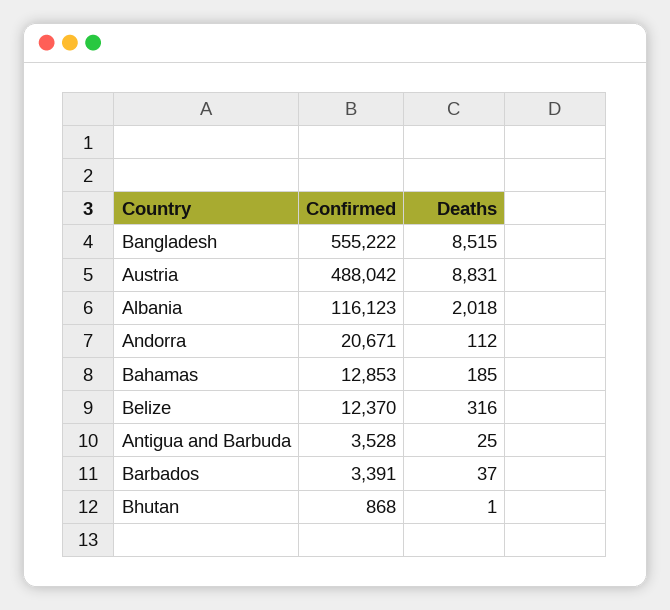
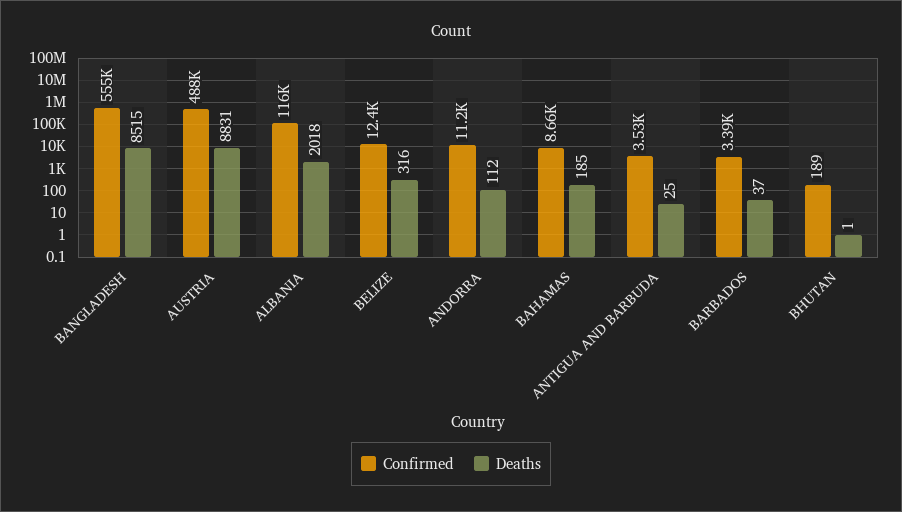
  {
    "Confirmed": {
      "Bangladesh": 555222,
      "Austria": 488042,
      "Albania": 116123,
-     "Andorra": 20671,
+     "Andorra": 11200,
-     "Bahamas": 12853,
+     "Bahamas": 8660,
      "Belize": 12370,
      "Antigua and Barbuda": 3528,
      "Barbados": 3391,
-     "Bhutan": 868
+     "Bhutan": 189
    },
    "Deaths": {
      "Bangladesh": 8515,
      "Austria": 8831,
      "Albania": 2018,
      "Andorra": 112,
      "Bahamas": 185,
      "Belize": 316,
      "Antigua and Barbuda": 25,
      "Barbados": 37,
      "Bhutan": 1
    }
  }

